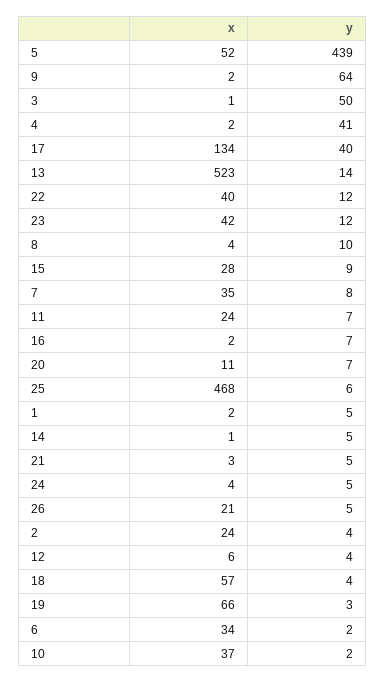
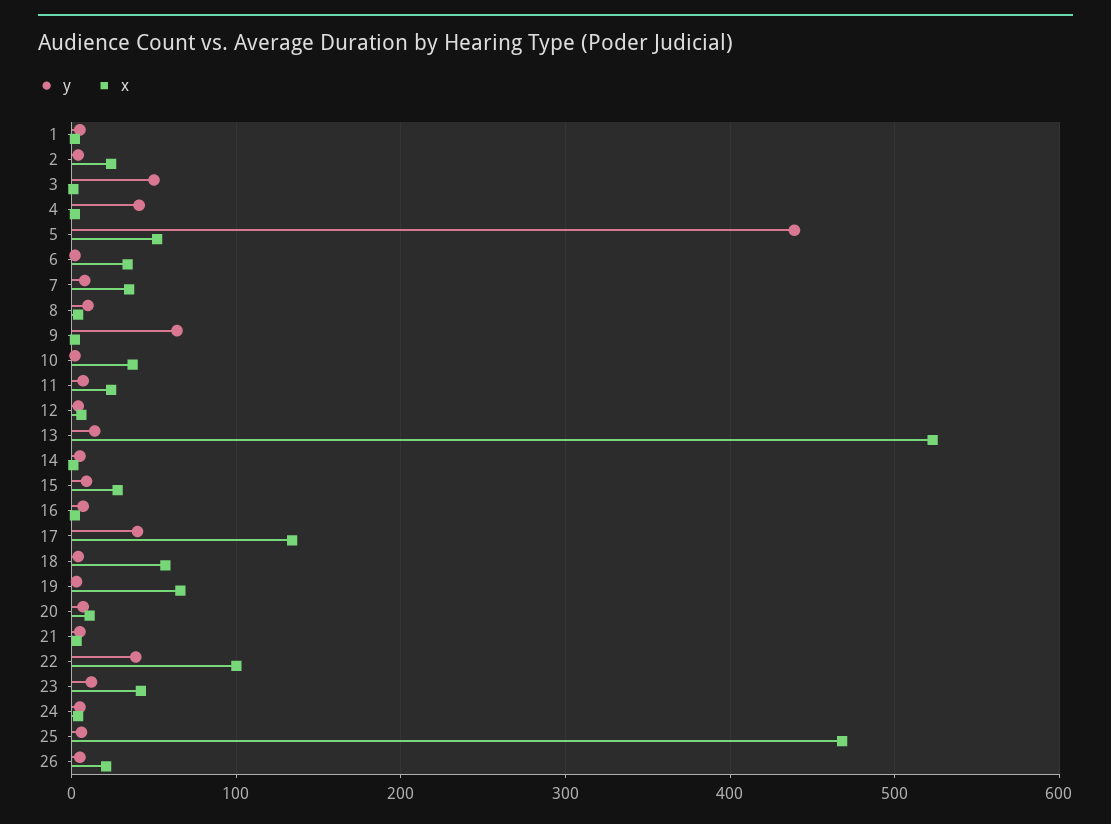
  {
    "x": {
      "5": 52,
      "9": 2,
      "3": 1,
      "4": 2,
      "17": 134,
      "13": 523,
-     "22": 40,
+     "22": 100,
      "23": 42,
      "8": 4,
      "15": 28,
      "7": 35,
      "11": 24,
      "16": 2,
      "20": 11,
      "25": 468,
      "1": 2,
      "14": 1,
      "21": 3,
      "24": 4,
      "26": 21,
      "2": 24,
      "12": 6,
      "18": 57,
      "19": 66,
      "6": 34,
      "10": 37
    },
    "y": {
      "5": 439,
      "9": 64,
      "3": 50,
      "4": 41,
      "17": 40,
      "13": 14,
-     "22": 12,
+     "22": 40,
      "23": 12,
      "8": 10,
      "15": 9,
      "7": 8,
      "11": 7,
      "16": 7,
      "20": 7,
      "25": 6,
      "1": 5,
      "14": 5,
      "21": 5,
      "24": 5,
      "26": 5,
      "2": 4,
      "12": 4,
      "18": 4,
      "19": 3,
      "6": 2,
      "10": 2
    }
  }

